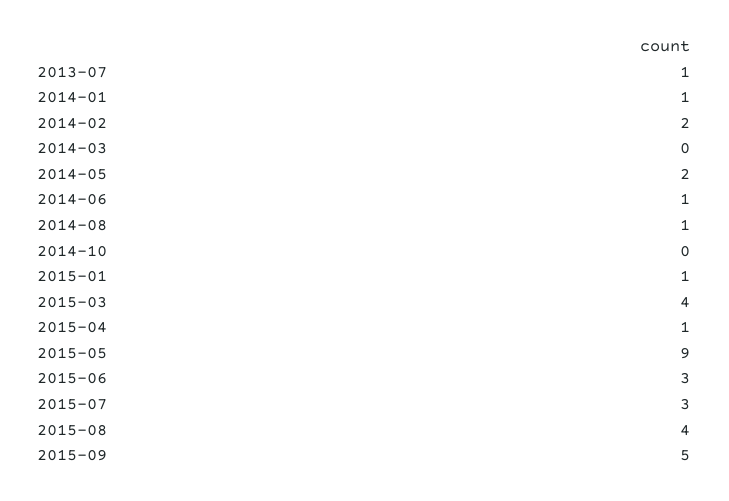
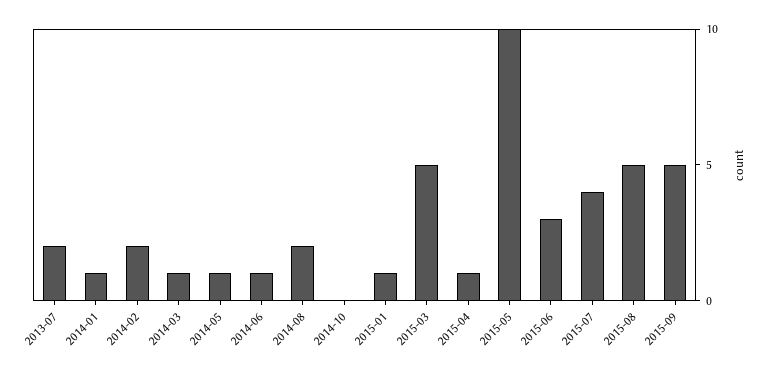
  {
-   "2013-07": 1,
+   "2013-07": 2,
    "2014-01": 1,
    "2014-02": 2,
-   "2014-03": 0,
+   "2014-03": 1,
-   "2014-05": 2,
+   "2014-05": 1,
    "2014-06": 1,
-   "2014-08": 1,
+   "2014-08": 2,
    "2014-10": 0,
    "2015-01": 1,
-   "2015-03": 4,
+   "2015-03": 5,
    "2015-04": 1,
-   "2015-05": 9,
+   "2015-05": 10,
    "2015-06": 3,
-   "2015-07": 3,
+   "2015-07": 4,
-   "2015-08": 4,
+   "2015-08": 5,
    "2015-09": 5
  }

